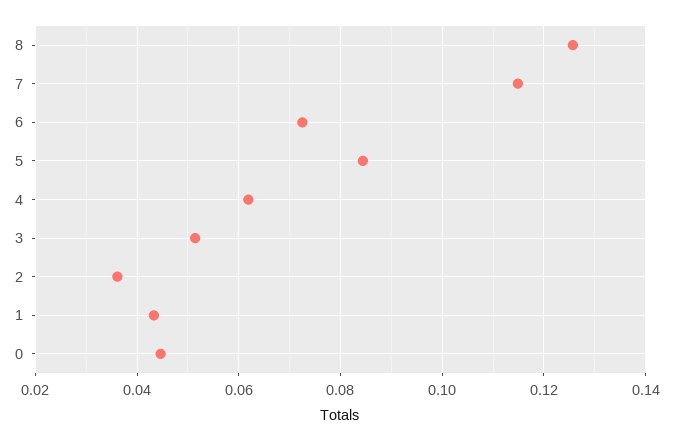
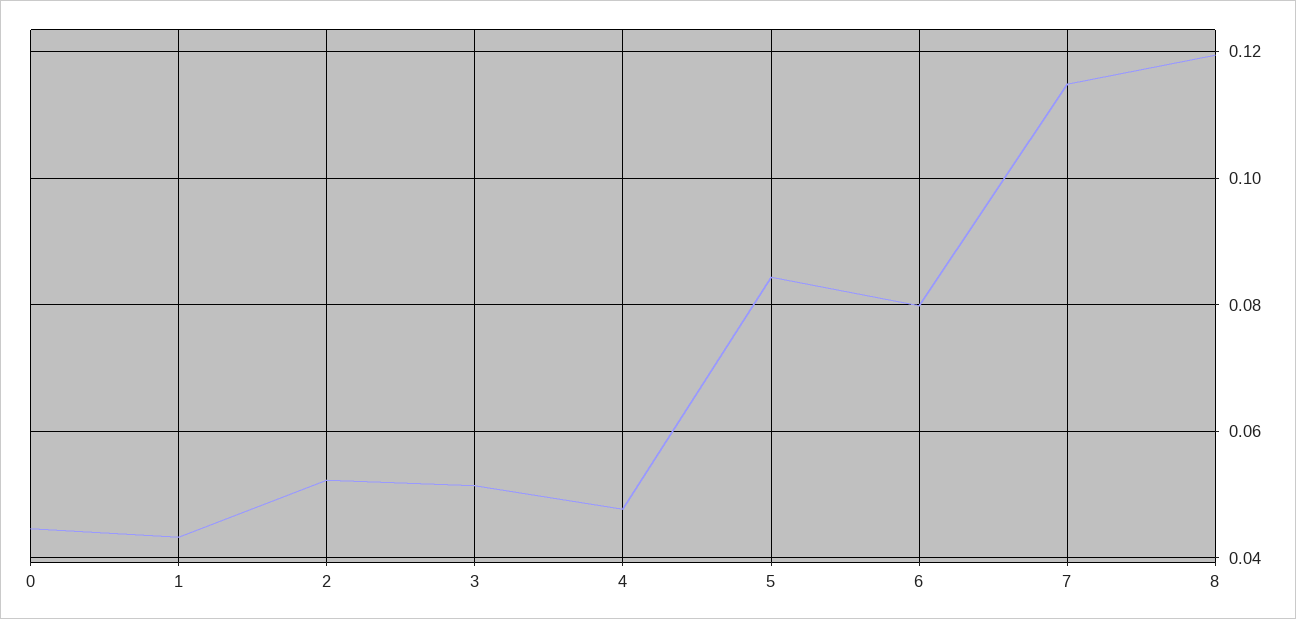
  {
-   "8": 0.126,
+   "8": 0.12,
    "7": 0.114,
-   "6": 0.072,
+   "6": 0.08,
    "5": 0.084,
-   "4": 0.062,
+   "4": 0.048,
    "3": 0.052,
-   "2": 0.036,
+   "2": 0.052,
    "1": 0.044,
    "0": 0.044
  }

